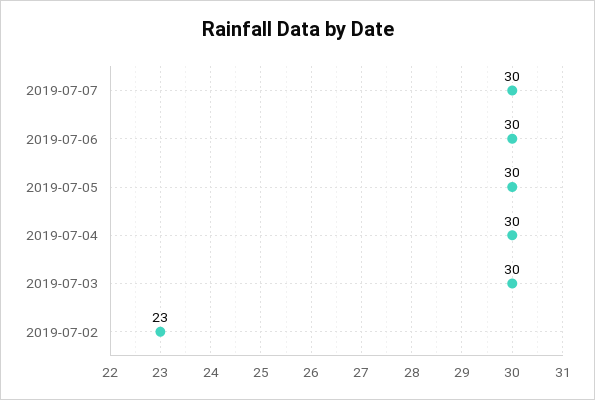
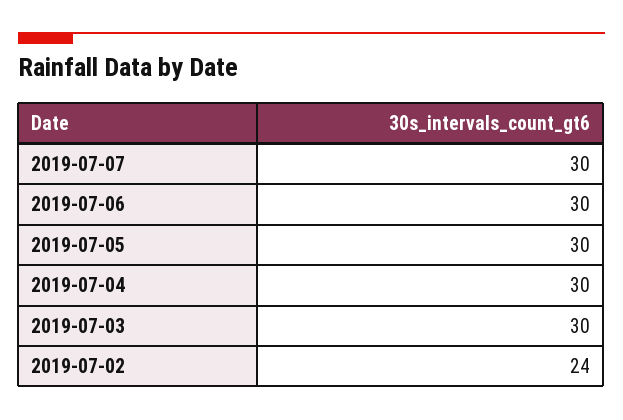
  {
    "2019-07-07": 30,
    "2019-07-06": 30,
    "2019-07-05": 30,
    "2019-07-04": 30,
    "2019-07-03": 30,
-   "2019-07-02": 23
+   "2019-07-02": 24
  }

